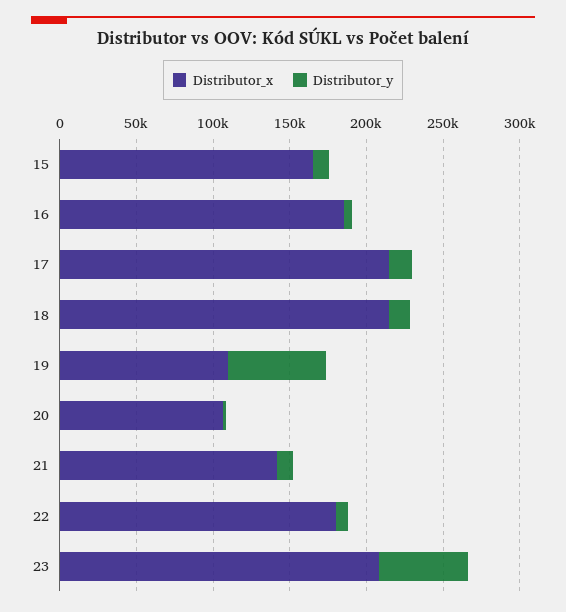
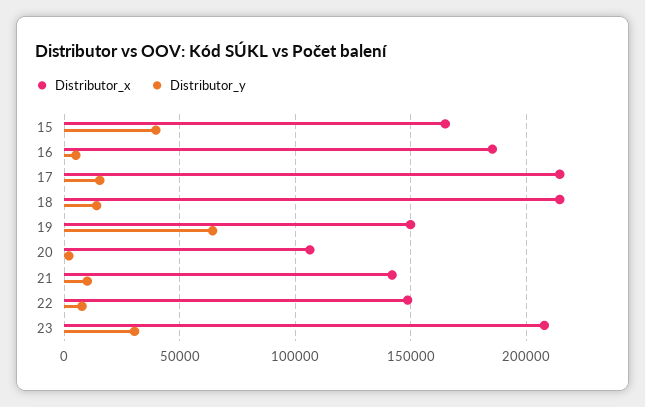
  {
    "Distributor_x": {
      "15": 165000,
      "16": 185000,
      "17": 215000,
      "18": 215000,
-     "19": 110000,
+     "19": 150000,
      "20": 105000,
      "21": 140000,
-     "22": 180000,
+     "22": 150000,
      "23": 210000
    },
    "Distributor_y": {
-     "15": 10000,
+     "15": 40000,
      "16": 5000,
      "17": 15000,
      "18": 15000,
      "19": 65000,
      "20": 0,
      "21": 10000,
      "22": 10000,
-     "23": 60000
+     "23": 30000
    }
  }

